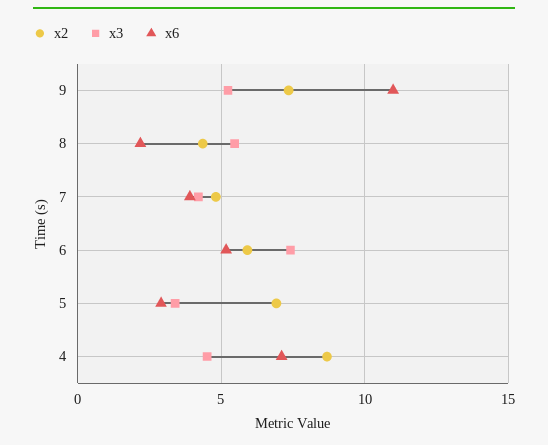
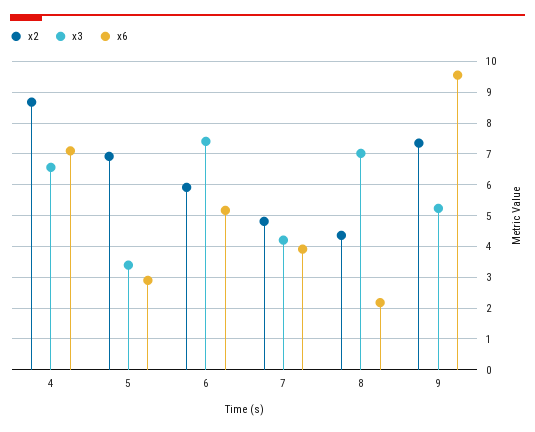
  {
    "x2": {
      "9": 7.4,
      "8": 4.4,
      "7": 4.8,
      "6": 6,
      "5": 7,
      "4": 8.6
    },
    "x3": {
      "9": 5.2,
-     "8": 5.5,
+     "8": 7,
      "7": 4.2,
      "6": 7.4,
      "5": 3.4,
-     "4": 4.5
+     "4": 6.6
    },
    "x6": {
-     "9": 11,
+     "9": 9.6,
      "8": 2.2,
      "7": 4,
      "6": 5.2,
      "5": 3,
      "4": 7.2
    }
  }

